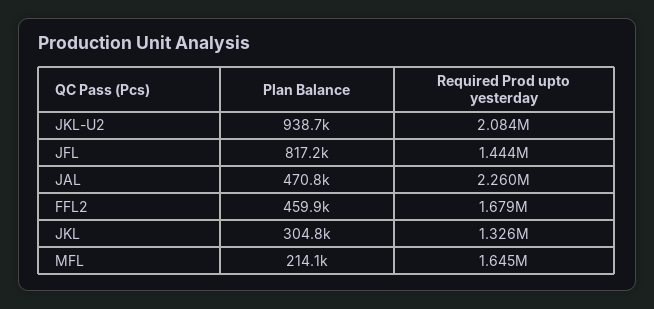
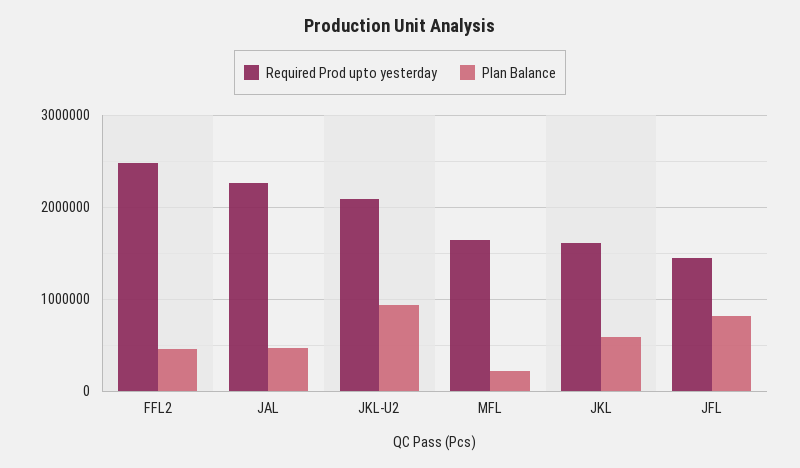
  {
    "Plan Balance": {
      "JKL-U2": 938700,
      "JFL": 817200,
      "JAL": 470800,
      "FFL2": 459900,
-     "JKL": 304800,
+     "JKL": 600000,
      "MFL": 214100
    },
    "Required Prod upto yesterday": {
      "JKL-U2": 2084000,
      "JFL": 1444000,
      "JAL": 2260000,
-     "FFL2": 1679000,
+     "FFL2": 2500000,
-     "JKL": 1326000,
+     "JKL": 1600000,
      "MFL": 1645000
    }
  }

